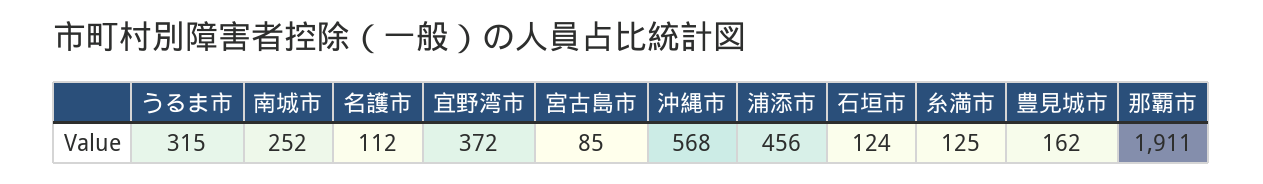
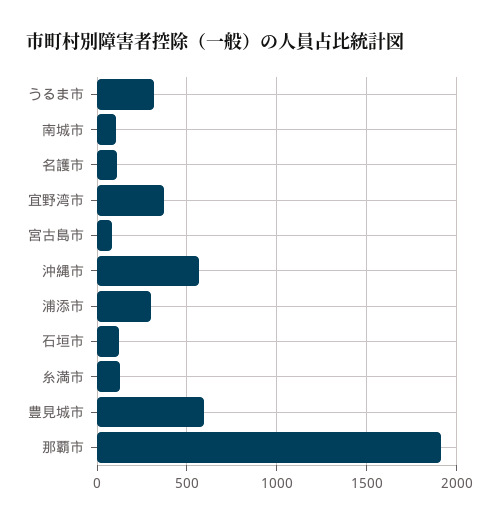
  {
    "うるま市": 315,
-   "南城市": 252,
+   "南城市": 100,
    "名護市": 112,
    "宜野湾市": 372,
    "宮古島市": 85,
    "沖縄市": 568,
-   "浦添市": 456,
+   "浦添市": 300,
    "石垣市": 124,
    "糸満市": 125,
-   "豊見城市": 162,
+   "豊見城市": 600,
    "那覇市": 1911
  }

